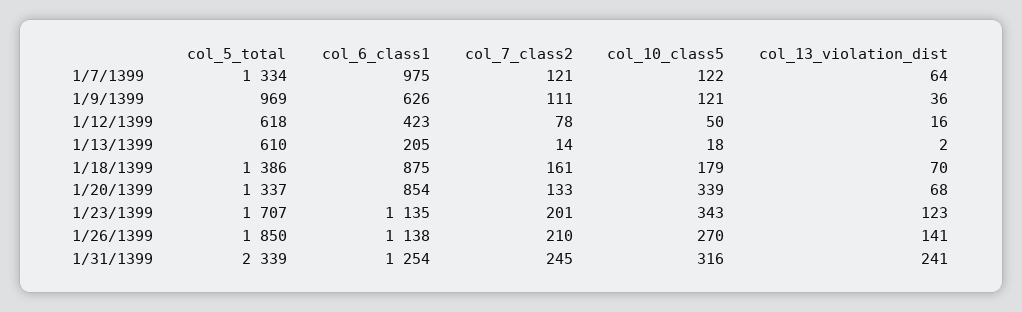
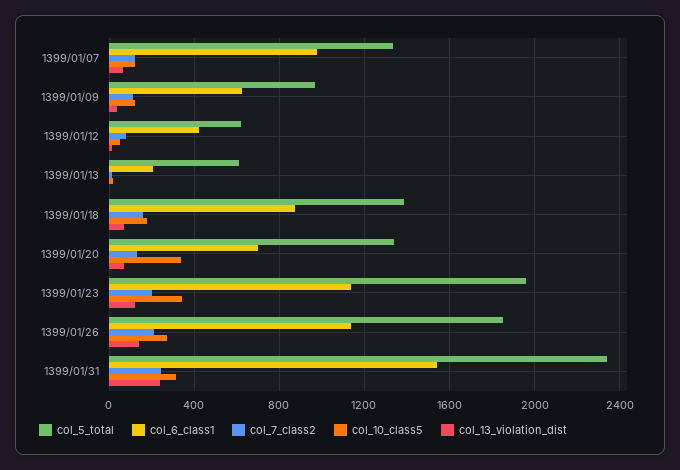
  {
    "col_5_total": {
      "1/7/1399": 1334,
      "1/9/1399": 969,
      "1/12/1399": 618,
      "1/13/1399": 610,
      "1/18/1399": 1386,
      "1/20/1399": 1337,
-     "1/23/1399": 1707,
+     "1/23/1399": 1950,
      "1/26/1399": 1850,
      "1/31/1399": 2339
    },
    "col_6_class1": {
      "1/7/1399": 975,
      "1/9/1399": 626,
      "1/12/1399": 423,
      "1/13/1399": 205,
      "1/18/1399": 875,
-     "1/20/1399": 854,
+     "1/20/1399": 700,
      "1/23/1399": 1135,
      "1/26/1399": 1138,
-     "1/31/1399": 1254
+     "1/31/1399": 1550
    },
    "col_7_class2": {
      "1/7/1399": 121,
      "1/9/1399": 111,
      "1/12/1399": 78,
      "1/13/1399": 14,
      "1/18/1399": 161,
      "1/20/1399": 133,
      "1/23/1399": 201,
      "1/26/1399": 210,
      "1/31/1399": 245
    },
    "col_10_class5": {
      "1/7/1399": 122,
      "1/9/1399": 121,
      "1/12/1399": 50,
      "1/13/1399": 18,
      "1/18/1399": 179,
      "1/20/1399": 339,
      "1/23/1399": 343,
      "1/26/1399": 270,
      "1/31/1399": 316
    },
    "col_13_violation_dist": {
      "1/7/1399": 64,
      "1/9/1399": 36,
      "1/12/1399": 16,
      "1/13/1399": 2,
      "1/18/1399": 70,
      "1/20/1399": 68,
      "1/23/1399": 123,
      "1/26/1399": 141,
      "1/31/1399": 241
    }
  }

